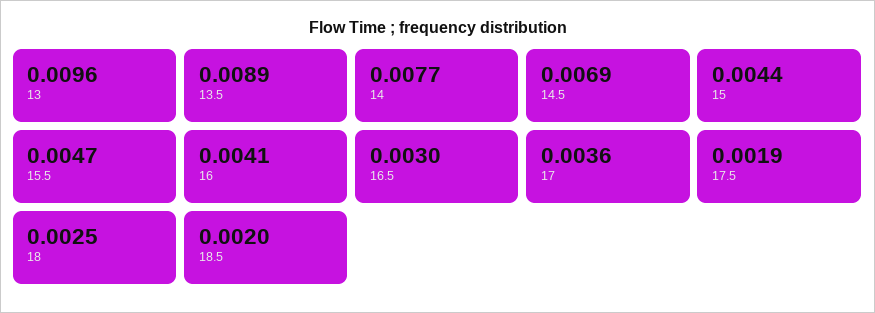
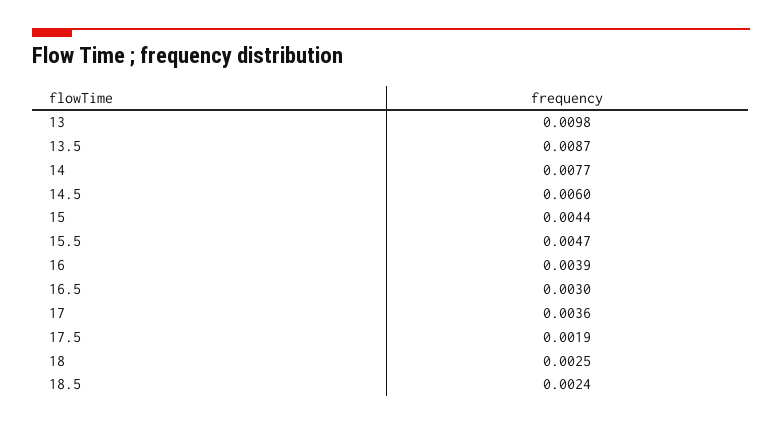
  {
-   "13": 0.0096,
+   "13": 0.0098,
-   "13.5": 0.0089,
+   "13.5": 0.0087,
    "14": 0.0077,
-   "14.5": 0.0069,
+   "14.5": 0.006,
    "15": 0.0044,
    "15.5": 0.0047,
-   "16": 0.0041,
+   "16": 0.0039,
    "16.5": 0.003,
    "17": 0.0036,
    "17.5": 0.0019,
    "18": 0.0025,
-   "18.5": 0.002
+   "18.5": 0.0024
  }

